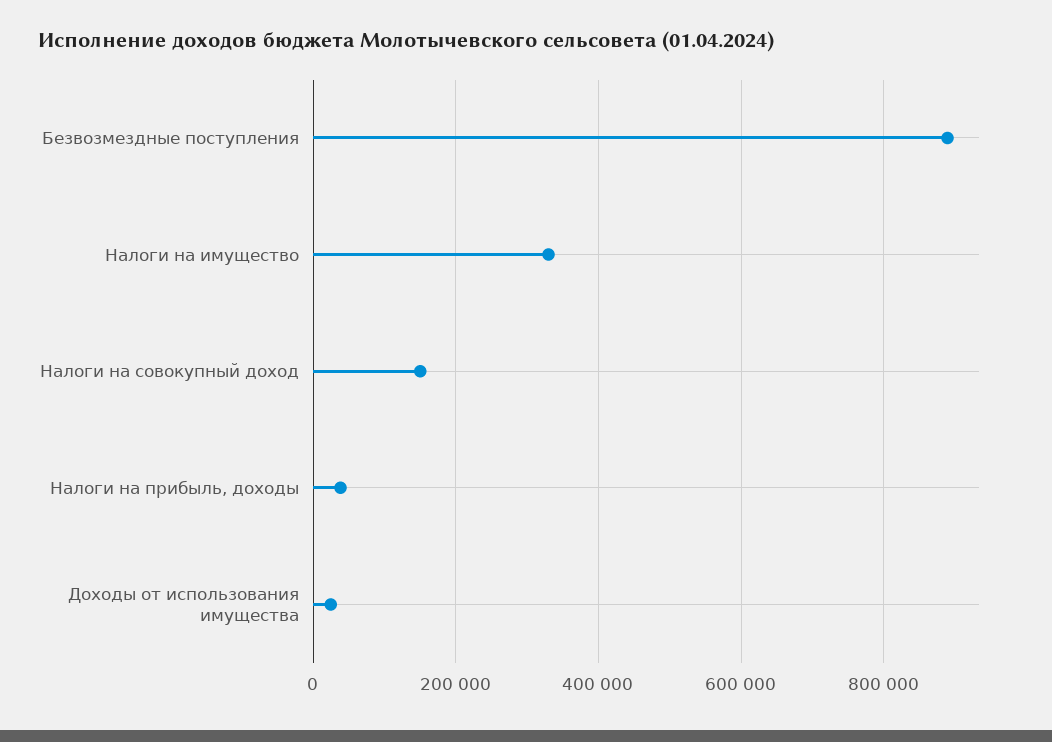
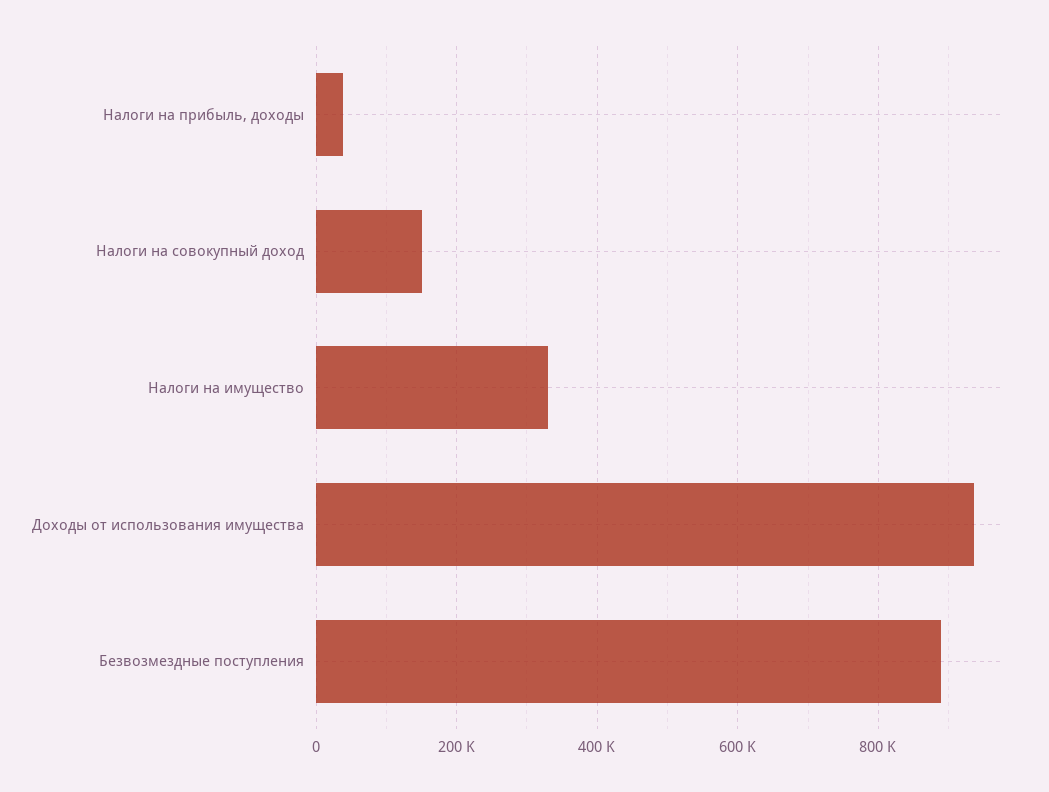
  {
    "Безвозмездные поступления": 880000,
    "Налоги на имущество": 340000,
    "Налоги на совокупный доход": 160000,
    "Налоги на прибыль, доходы": 40000,
-   "Доходы от использования имущества": 20000
+   "Доходы от использования имущества": 940000
  }

